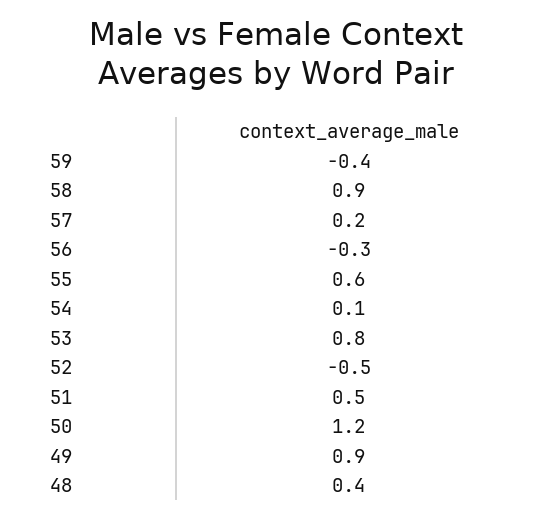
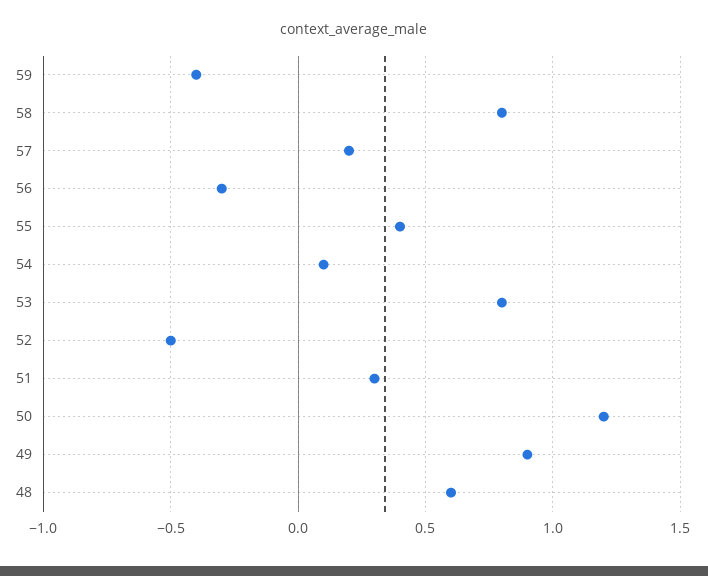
  {
    "59": -0.4,
-   "58": 0.9,
+   "58": 0.8,
    "57": 0.2,
    "56": -0.3,
-   "55": 0.6,
+   "55": 0.4,
    "54": 0.1,
    "53": 0.8,
    "52": -0.5,
-   "51": 0.5,
+   "51": 0.3,
    "50": 1.2,
    "49": 0.9,
-   "48": 0.4
+   "48": 0.6
  }

